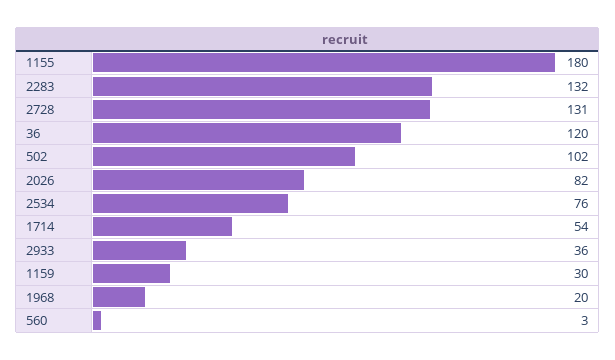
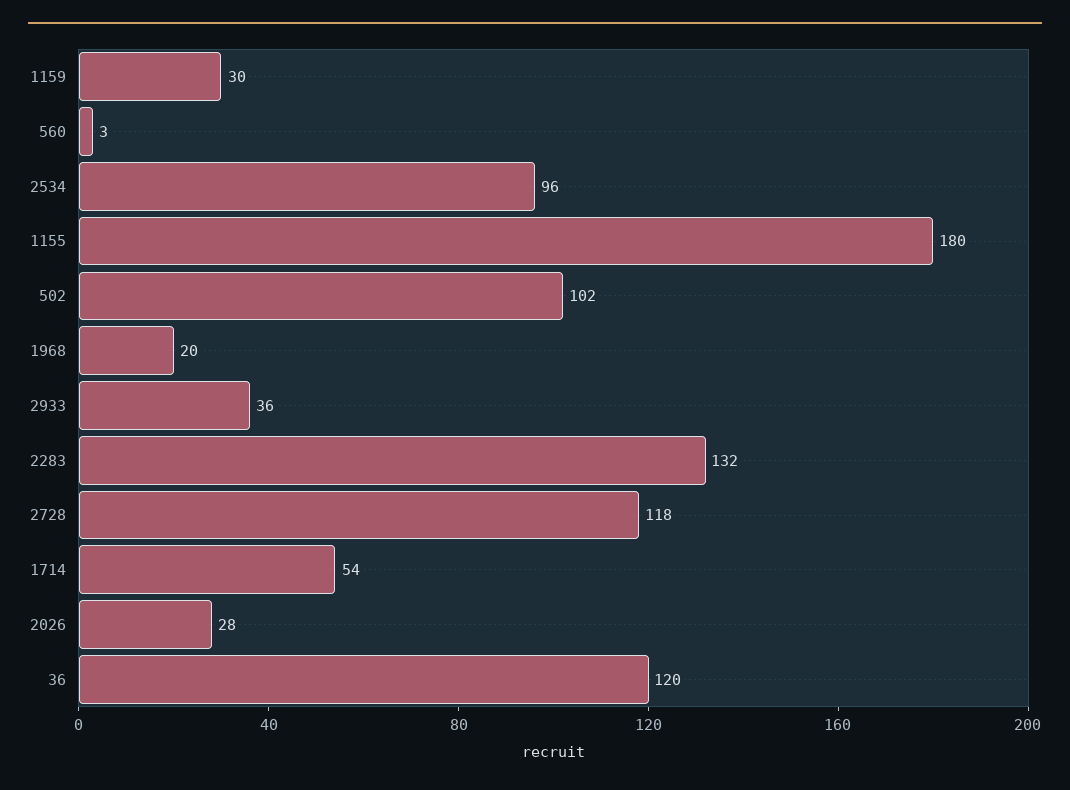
  {
    "1155": 180,
    "2283": 132,
-   "2728": 131,
+   "2728": 118,
    "36": 120,
    "502": 102,
-   "2026": 82,
+   "2026": 28,
-   "2534": 76,
+   "2534": 96,
    "1714": 54,
    "2933": 36,
    "1159": 30,
    "1968": 20,
    "560": 3
  }

